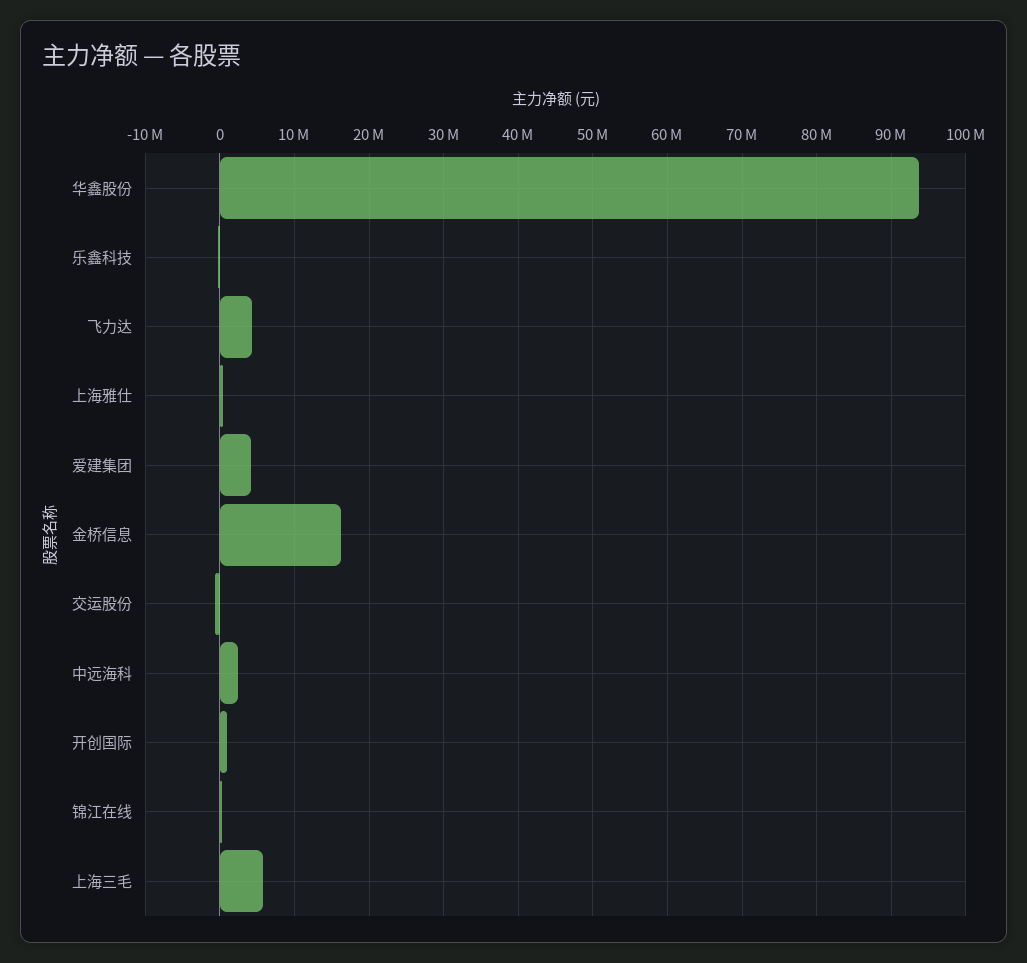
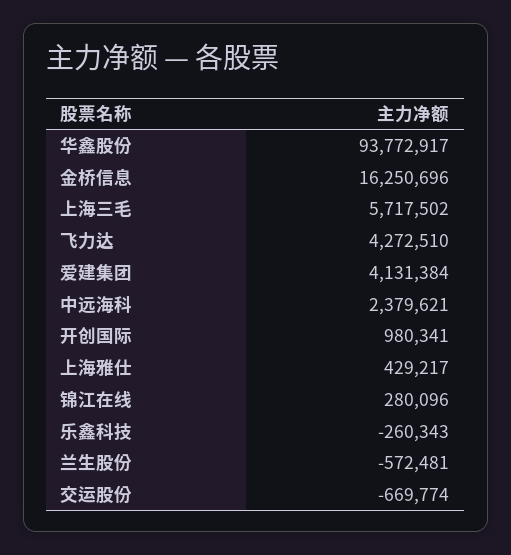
  {
    "华鑫股份": 93772917,
    "乐鑫科技": -260343,
    "飞力达": 4272510,
    "上海雅仕": 429217,
    "爱建集团": 4131384,
    "金桥信息": 16250696,
    "交运股份": -669774,
    "中远海科": 2379621,
    "开创国际": 980341,
    "锦江在线": 280096,
-   "上海三毛": 5717502
+   "上海三毛": 5717502,
+   "兰生股份": -572481
  }

